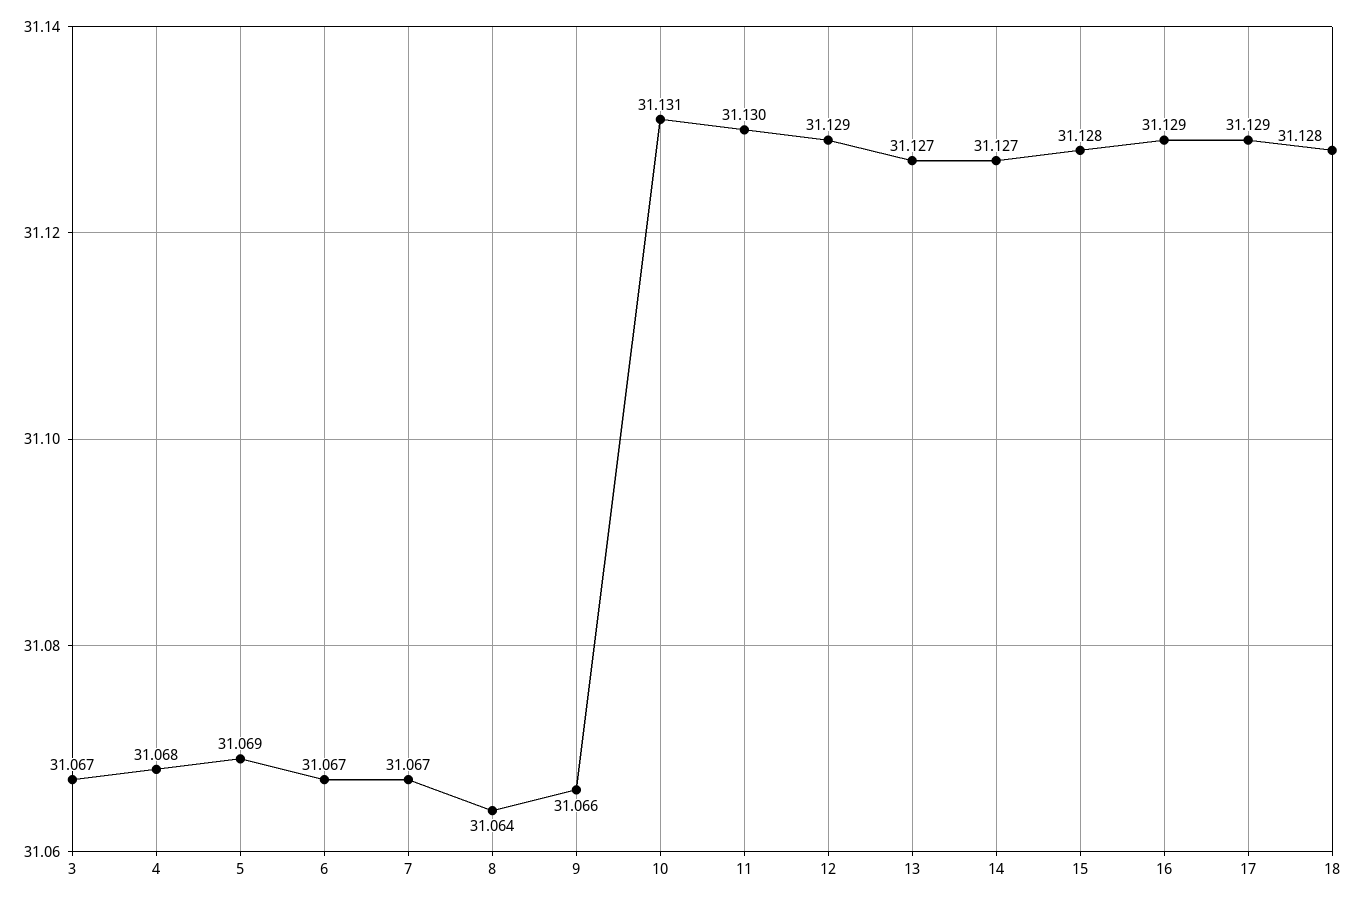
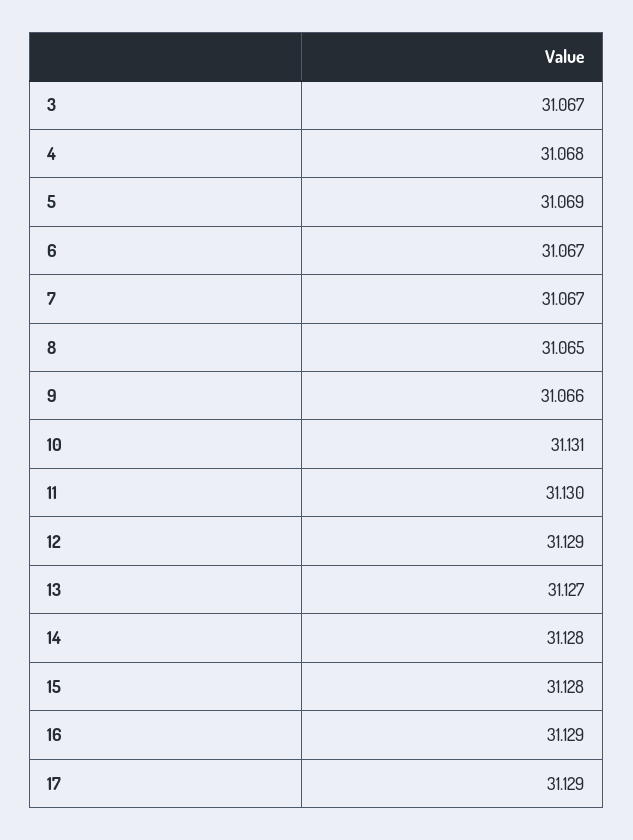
  {
    "3": 31.067,
    "4": 31.068,
    "5": 31.069,
    "6": 31.067,
    "7": 31.067,
-   "8": 31.064,
+   "8": 31.065,
    "9": 31.066,
    "10": 31.131,
    "11": 31.13,
    "12": 31.129,
    "13": 31.127,
-   "14": 31.127,
+   "14": 31.128,
    "15": 31.128,
    "16": 31.129,
-   "17": 31.129,
+   "17": 31.129
-   "18": 31.128
  }

